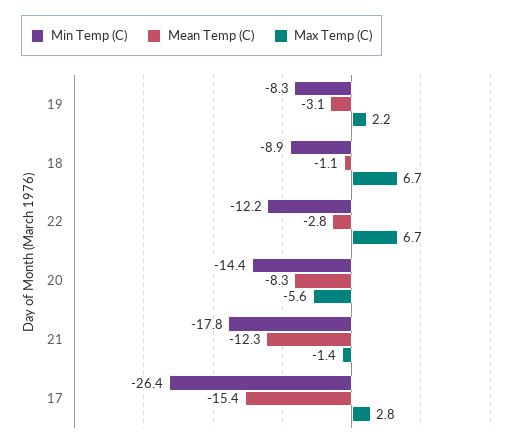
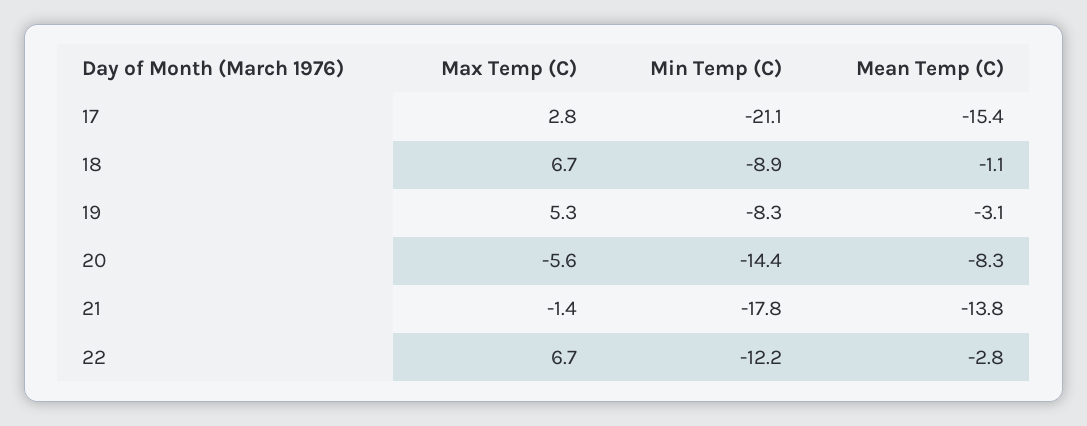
  {
    "Min Temp (C)": {
      "19": -8.3,
      "18": -8.9,
      "22": -12.2,
      "20": -14.4,
      "21": -17.8,
-     "17": -26.4
+     "17": -21.1
    },
    "Mean Temp (C)": {
      "19": -3.1,
      "18": -1.1,
      "22": -2.8,
      "20": -8.3,
-     "21": -12.3,
+     "21": -13.8,
      "17": -15.4
    },
    "Max Temp (C)": {
-     "19": 2.2,
+     "19": 5.3,
      "18": 6.7,
      "22": 6.7,
      "20": -5.6,
      "21": -1.4,
      "17": 2.8
    }
  }

